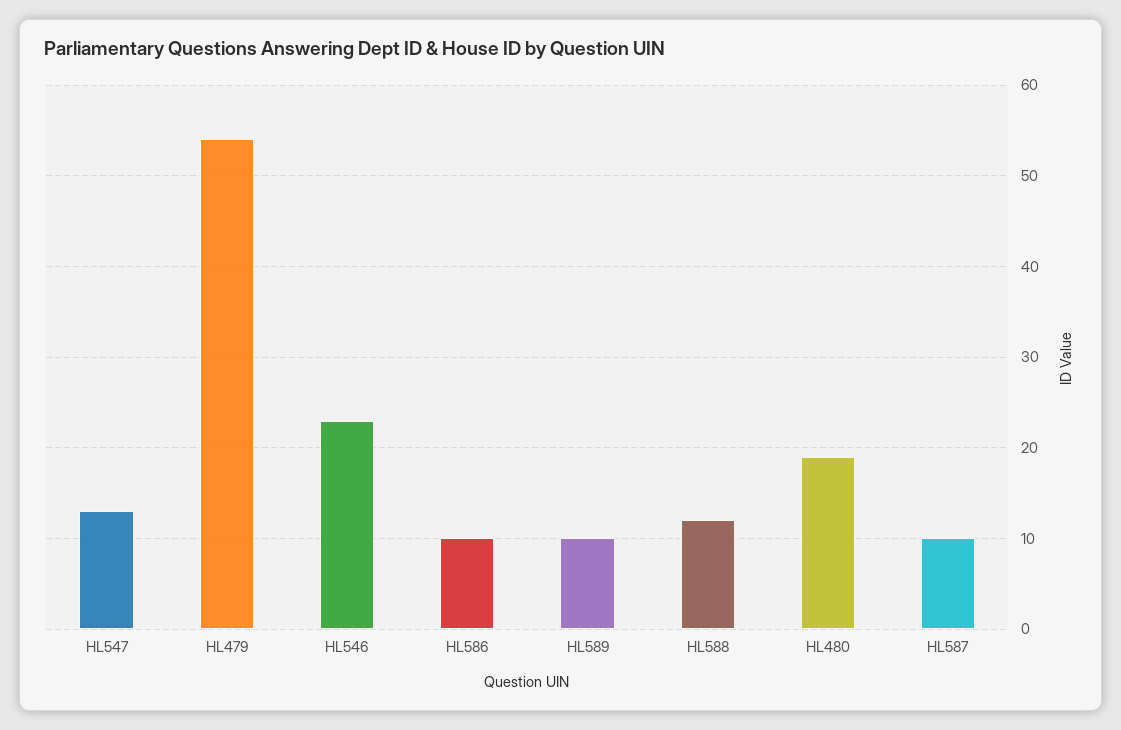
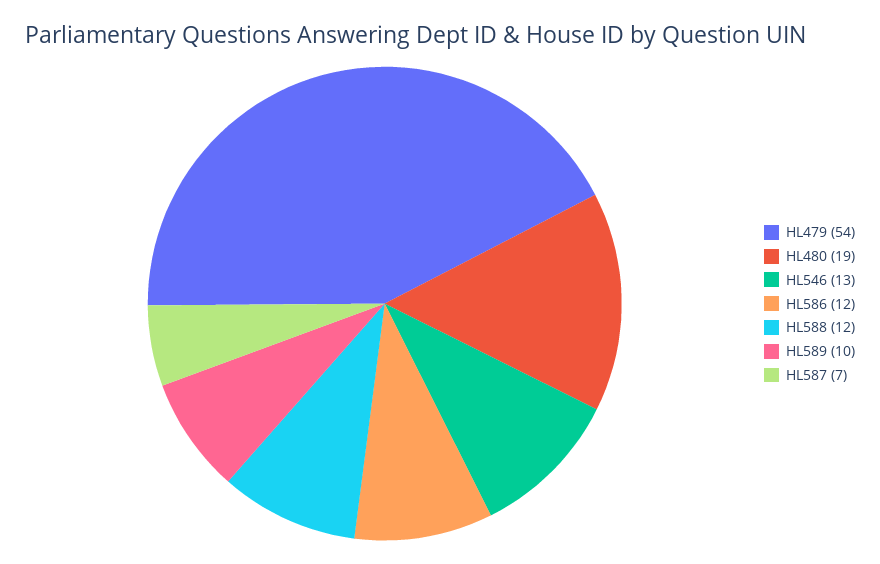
  {
-   "HL547": 13,
    "HL479": 54,
-   "HL546": 23,
+   "HL546": 13,
-   "HL586": 10,
+   "HL586": 12,
    "HL589": 10,
    "HL588": 12,
    "HL480": 19,
-   "HL587": 10
+   "HL587": 7
  }

